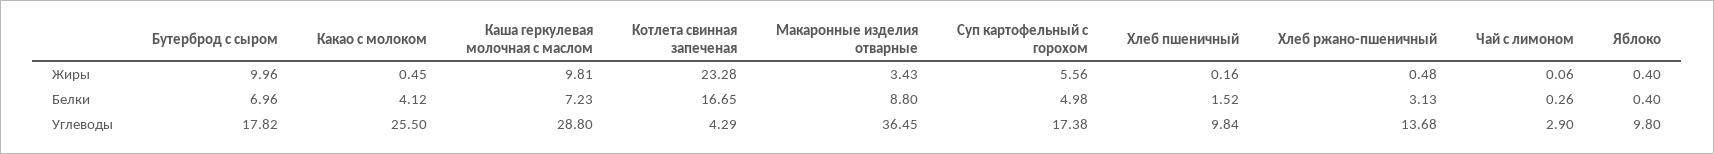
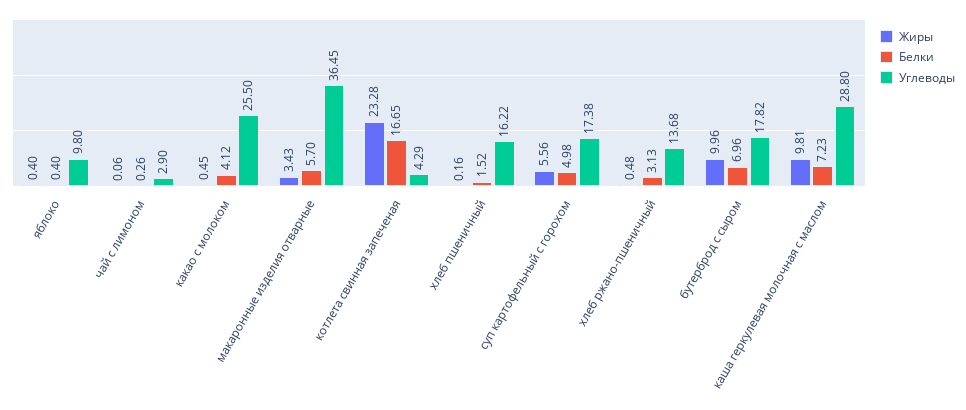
  {
    "Жиры": {
      "Бутерброд с сыром": 9.96,
      "Какао с молоком": 0.45,
      "Каша геркулевая молочная с маслом": 9.81,
      "Котлета свинная запеченая": 23.28,
      "Макаронные изделия отварные": 3.43,
      "Суп картофельный с горохом": 5.56,
      "Хлеб пшеничный": 0.16,
      "Хлеб ржано-пшеничный": 0.48,
      "Чай с лимоном": 0.06,
      "Яблоко": 0.4
    },
    "Белки": {
      "Бутерброд с сыром": 6.96,
      "Какао с молоком": 4.12,
      "Каша геркулевая молочная с маслом": 7.23,
      "Котлета свинная запеченая": 16.65,
-     "Макаронные изделия отварные": 8.8,
+     "Макаронные изделия отварные": 5.7,
      "Суп картофельный с горохом": 4.98,
      "Хлеб пшеничный": 1.52,
      "Хлеб ржано-пшеничный": 3.13,
      "Чай с лимоном": 0.26,
      "Яблоко": 0.4
    },
    "Углеводы": {
      "Бутерброд с сыром": 17.82,
      "Какао с молоком": 25.5,
      "Каша геркулевая молочная с маслом": 28.8,
      "Котлета свинная запеченая": 4.29,
      "Макаронные изделия отварные": 36.45,
      "Суп картофельный с горохом": 17.38,
-     "Хлеб пшеничный": 9.84,
+     "Хлеб пшеничный": 16.22,
      "Хлеб ржано-пшеничный": 13.68,
      "Чай с лимоном": 2.9,
      "Яблоко": 9.8
    }
  }

